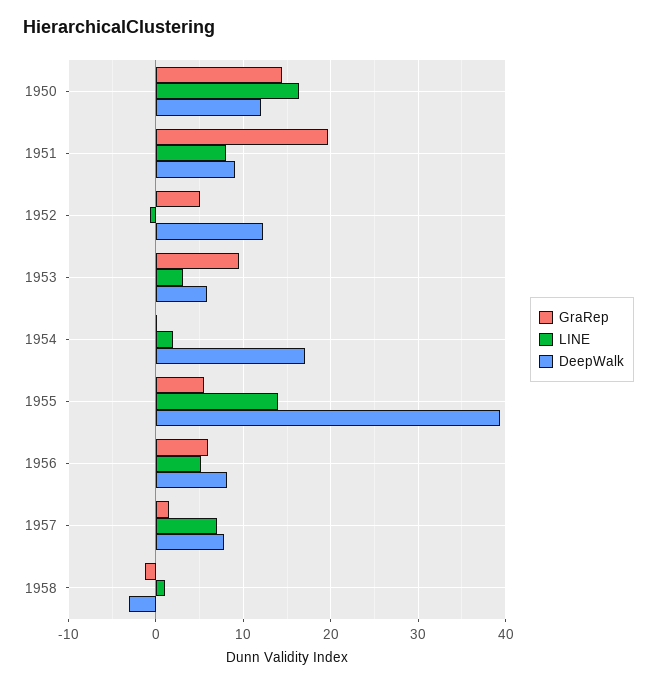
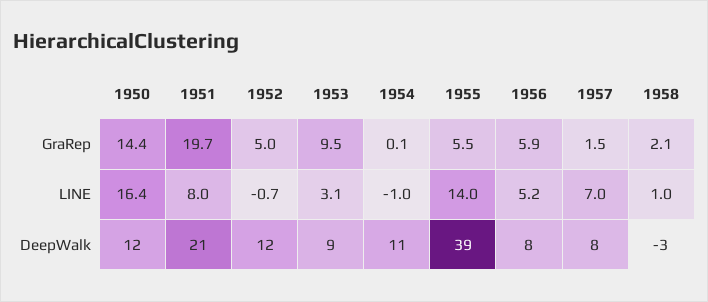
  {
    "GraRep": {
      "1950": 14.4,
      "1951": 19.7,
      "1952": 5,
      "1953": 9.5,
      "1954": 0.1,
      "1955": 5.5,
      "1956": 5.9,
      "1957": 1.5,
-     "1958": -1
+     "1958": 2.1
    },
    "LINE": {
      "1950": 16.4,
      "1951": 8,
      "1952": -0.7,
      "1953": 3.1,
-     "1954": 2,
+     "1954": -1,
      "1955": 14,
      "1956": 5.2,
      "1957": 7,
      "1958": 1
    },
    "DeepWalk": {
      "1950": 12,
-     "1951": 9,
+     "1951": 21,
      "1952": 12,
-     "1953": 6,
+     "1953": 9,
-     "1954": 17,
+     "1954": 11,
      "1955": 39,
      "1956": 8,
      "1957": 8,
      "1958": -3
    }
  }

